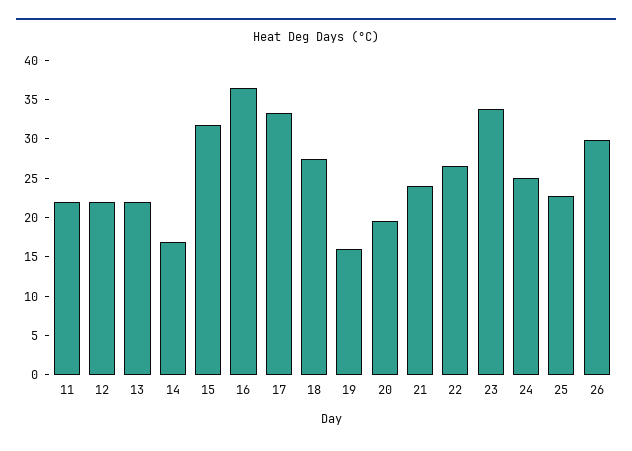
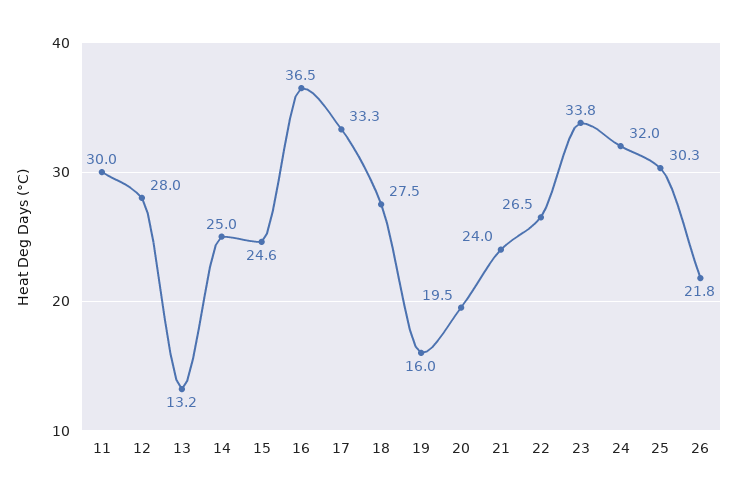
  {
-   "11": 22.5,
+   "11": 30,
-   "12": 22.5,
+   "12": 28,
-   "13": 22.5,
+   "13": 13.2,
-   "14": 17.5,
+   "14": 25,
-   "15": 32.5,
+   "15": 24.6,
    "16": 36.5,
    "17": 33.3,
    "18": 27.5,
    "19": 16,
    "20": 19.5,
    "21": 24,
    "22": 26.5,
    "23": 33.8,
-   "24": 25,
+   "24": 32,
-   "25": 22.5,
+   "25": 30.3,
-   "26": 30
+   "26": 21.8
  }

